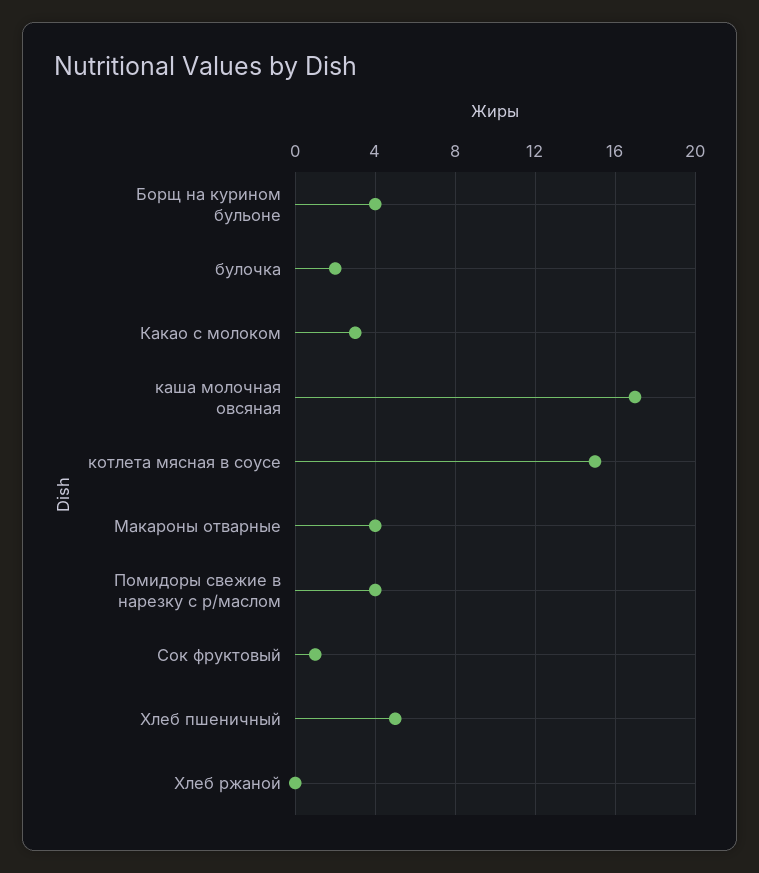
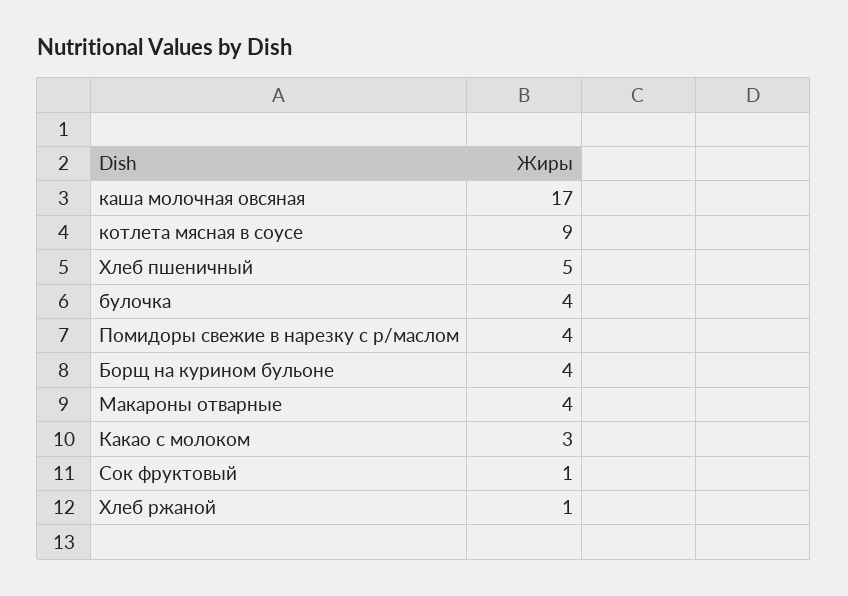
  {
    "Борщ на курином бульоне": 4,
-   "булочка": 2,
+   "булочка": 4,
    "Какао с молоком": 3,
    "каша молочная овсяная": 17,
-   "котлета мясная в соусе": 15,
+   "котлета мясная в соусе": 9,
    "Макароны отварные": 4,
    "Помидоры свежие в нарезку с р/маслом": 4,
    "Сок фруктовый": 1,
    "Хлеб пшеничный": 5,
-   "Хлеб ржаной": 0
+   "Хлеб ржаной": 1
  }

